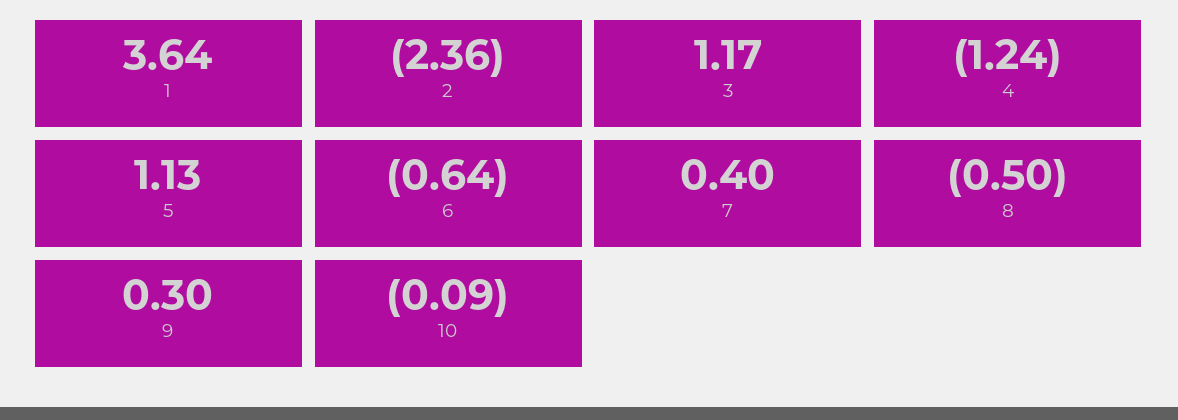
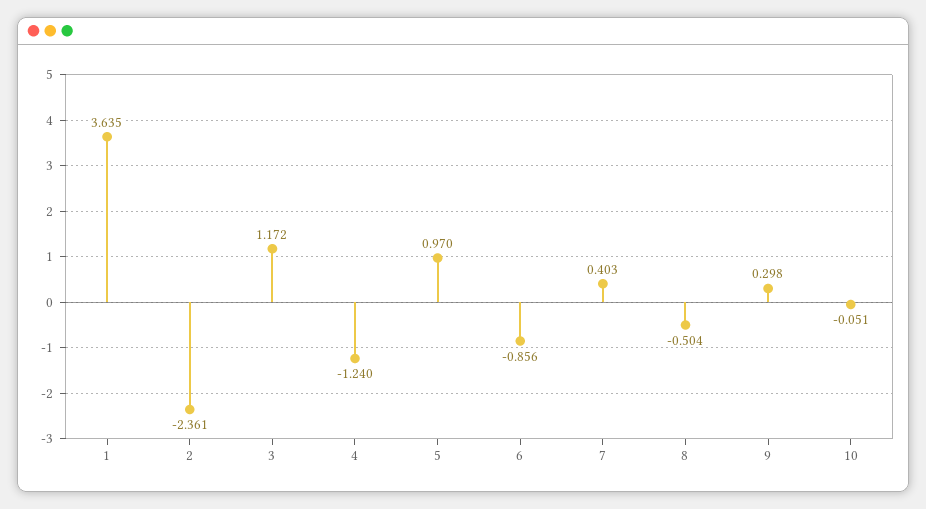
  {
    "1": 3.635,
    "2": -2.361,
    "3": 1.172,
    "4": -1.24,
-   "5": 1.13,
+   "5": 0.97,
-   "6": -0.64,
+   "6": -0.856,
    "7": 0.403,
    "8": -0.504,
    "9": 0.298,
-   "10": -0.09
+   "10": -0.051
  }

